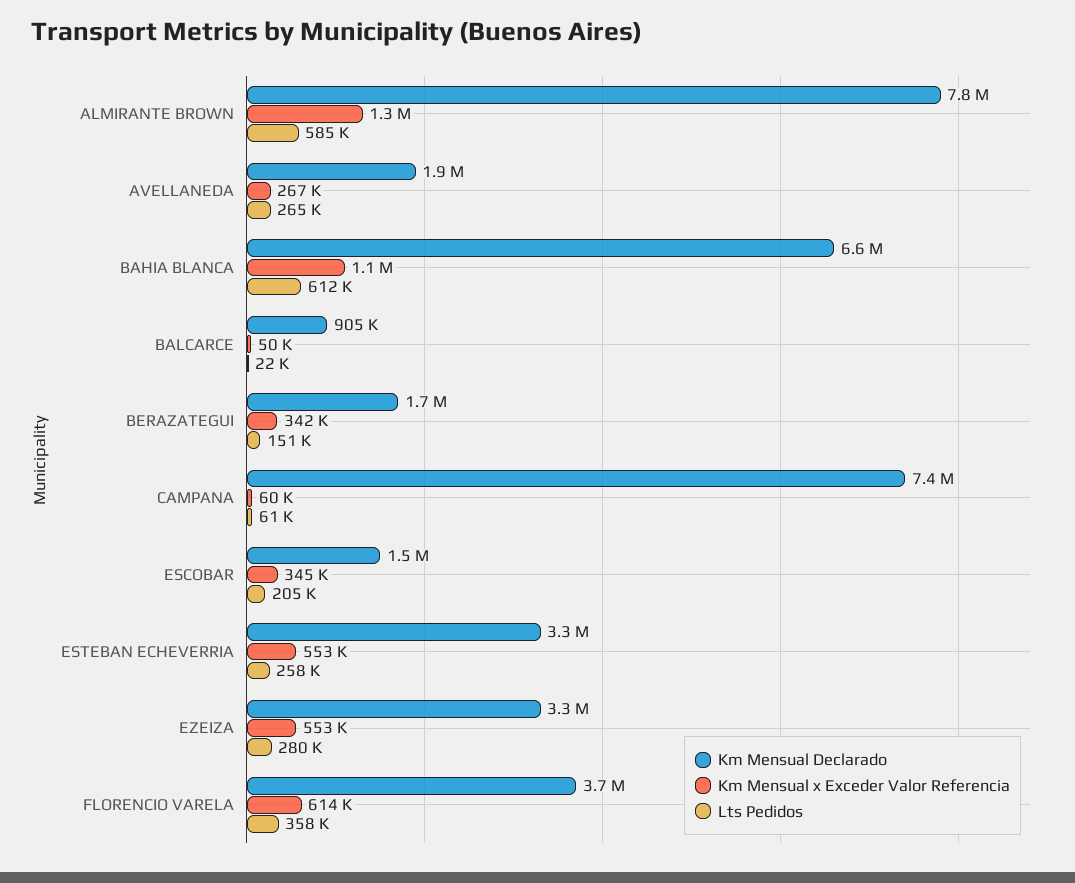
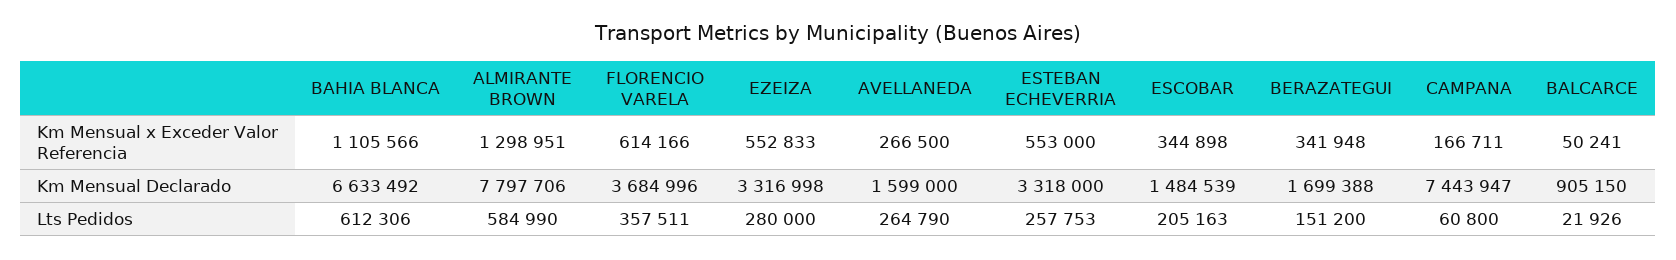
  {
    "Km Mensual Declarado": {
      "ALMIRANTE BROWN": 7797706,
-     "AVELLANEDA": 1900000,
+     "AVELLANEDA": 1599000,
      "BAHIA BLANCA": 6633492,
      "BALCARCE": 905150,
      "BERAZATEGUI": 1699388,
      "CAMPANA": 7443947,
      "ESCOBAR": 1484539,
      "ESTEBAN ECHEVERRIA": 3318000,
      "EZEIZA": 3316998,
      "FLORENCIO VARELA": 3684996
    },
    "Km Mensual x Exceder Valor Referencia": {
      "ALMIRANTE BROWN": 1298951,
      "AVELLANEDA": 266500,
      "BAHIA BLANCA": 1105566,
      "BALCARCE": 50241,
      "BERAZATEGUI": 341948,
-     "CAMPANA": 60000,
+     "CAMPANA": 166711,
      "ESCOBAR": 344898,
      "ESTEBAN ECHEVERRIA": 553000,
      "EZEIZA": 552833,
      "FLORENCIO VARELA": 614166
    },
    "Lts Pedidos": {
      "ALMIRANTE BROWN": 584990,
      "AVELLANEDA": 264790,
      "BAHIA BLANCA": 612306,
      "BALCARCE": 21926,
      "BERAZATEGUI": 151200,
      "CAMPANA": 60800,
      "ESCOBAR": 205163,
      "ESTEBAN ECHEVERRIA": 257753,
      "EZEIZA": 280000,
      "FLORENCIO VARELA": 357511
    }
  }

